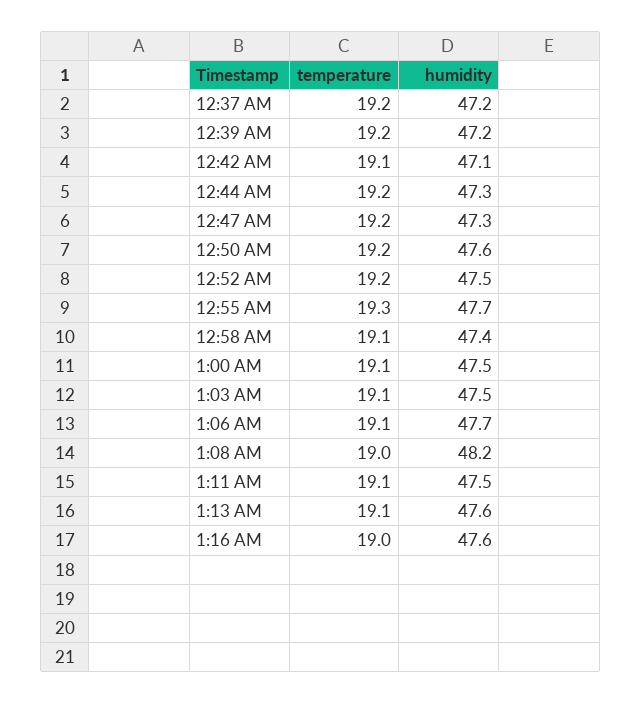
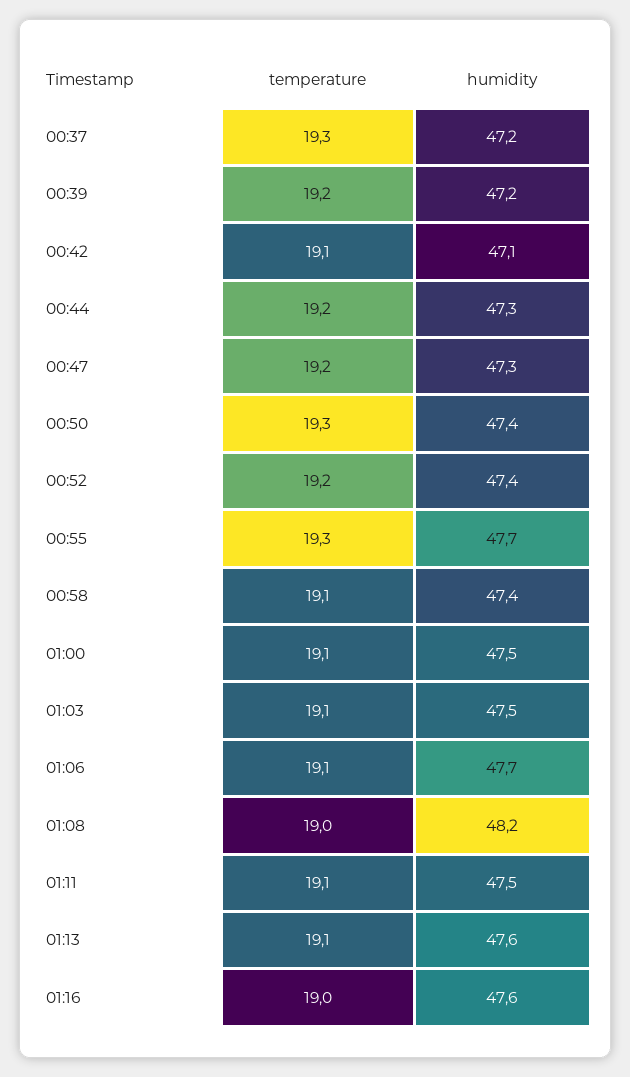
  {
    "temperature": {
-     "12:37 AM": 19.2,
+     "12:37 AM": 19.3,
      "12:39 AM": 19.2,
      "12:42 AM": 19.1,
      "12:44 AM": 19.2,
      "12:47 AM": 19.2,
-     "12:50 AM": 19.2,
+     "12:50 AM": 19.3,
      "12:52 AM": 19.2,
      "12:55 AM": 19.3,
      "12:58 AM": 19.1,
      "1:00 AM": 19.1,
      "1:03 AM": 19.1,
      "1:06 AM": 19.1,
      "1:08 AM": 19,
      "1:11 AM": 19.1,
      "1:13 AM": 19.1,
      "1:16 AM": 19
    },
    "humidity": {
      "12:37 AM": 47.2,
      "12:39 AM": 47.2,
      "12:42 AM": 47.1,
      "12:44 AM": 47.3,
      "12:47 AM": 47.3,
-     "12:50 AM": 47.6,
+     "12:50 AM": 47.4,
-     "12:52 AM": 47.5,
+     "12:52 AM": 47.4,
      "12:55 AM": 47.7,
      "12:58 AM": 47.4,
      "1:00 AM": 47.5,
      "1:03 AM": 47.5,
      "1:06 AM": 47.7,
      "1:08 AM": 48.2,
      "1:11 AM": 47.5,
      "1:13 AM": 47.6,
      "1:16 AM": 47.6
    }
  }

